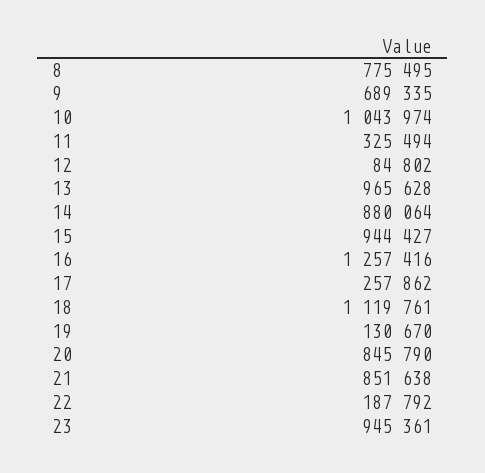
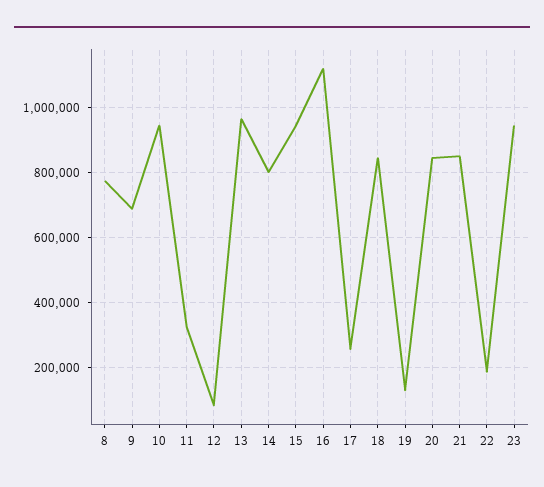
  {
    "8": 775495,
    "9": 689335,
-   "10": 1043974,
+   "10": 940000,
    "11": 325494,
    "12": 84802,
    "13": 965628,
-   "14": 880064,
+   "14": 800000,
    "15": 944427,
-   "16": 1257416,
+   "16": 1120000,
    "17": 257862,
-   "18": 1119761,
+   "18": 840000,
    "19": 130670,
    "20": 845790,
    "21": 851638,
    "22": 187792,
    "23": 945361
  }

